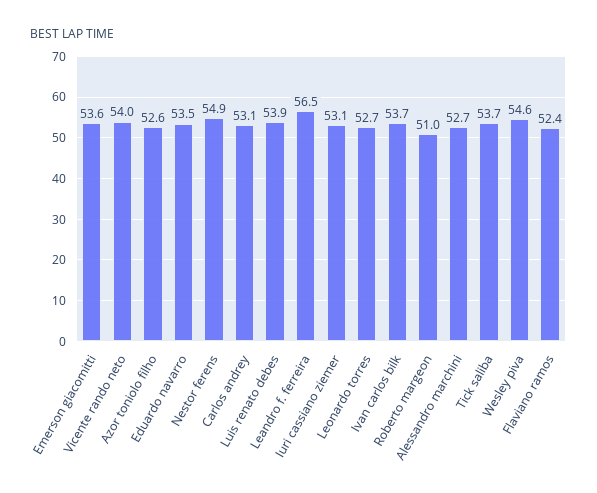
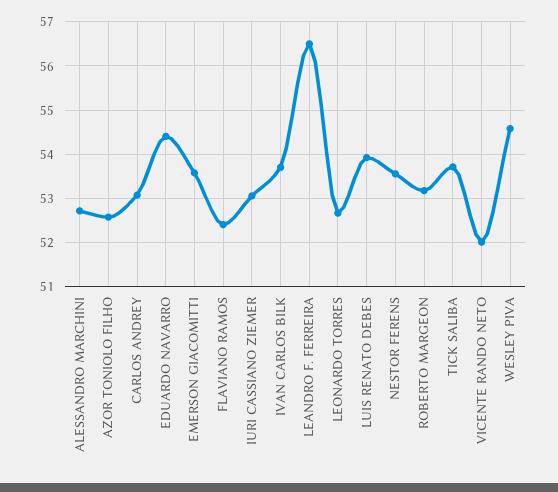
  {
    "Emerson giacomitti": 53.6,
-   "Vicente rando neto": 54,
+   "Vicente rando neto": 52,
    "Azor toniolo filho": 52.6,
-   "Eduardo navarro": 53.5,
+   "Eduardo navarro": 54.4,
-   "Nestor ferens": 54.9,
+   "Nestor ferens": 53.6,
    "Carlos andrey": 53.1,
    "Luis renato debes": 53.9,
    "Leandro f. ferreira": 56.5,
    "Iuri cassiano ziemer": 53.1,
    "Leonardo torres": 52.7,
    "Ivan carlos bilk": 53.7,
-   "Roberto margeon": 51,
+   "Roberto margeon": 53.2,
    "Alessandro marchini": 52.7,
    "Tick saliba": 53.7,
    "Wesley piva": 54.6,
    "Flaviano ramos": 52.4
  }

